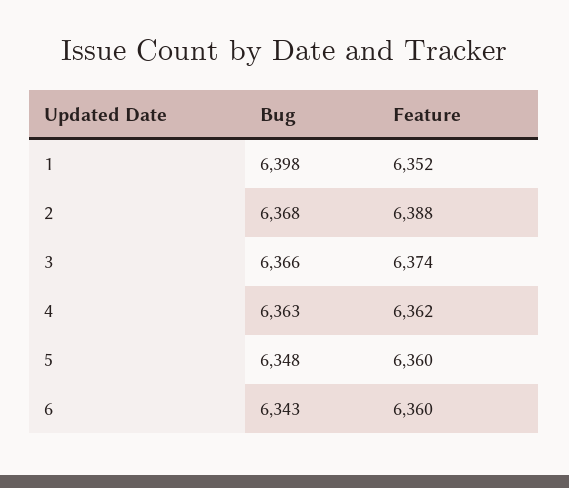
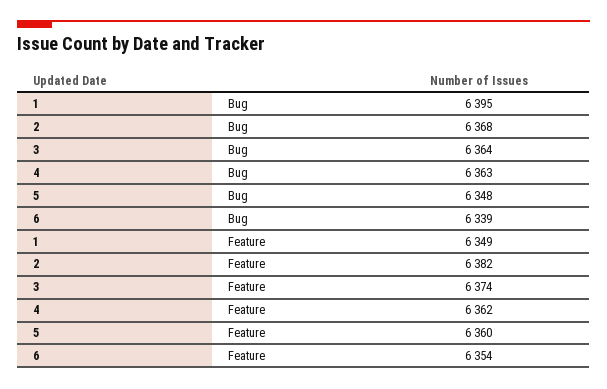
  {
    "Bug": {
-     "1": 6398,
+     "1": 6395,
      "2": 6368,
-     "3": 6366,
+     "3": 6364,
      "4": 6363,
      "5": 6348,
-     "6": 6343
+     "6": 6339
    },
    "Feature": {
-     "1": 6352,
+     "1": 6349,
-     "2": 6388,
+     "2": 6382,
      "3": 6374,
      "4": 6362,
      "5": 6360,
-     "6": 6360
+     "6": 6354
    }
  }

